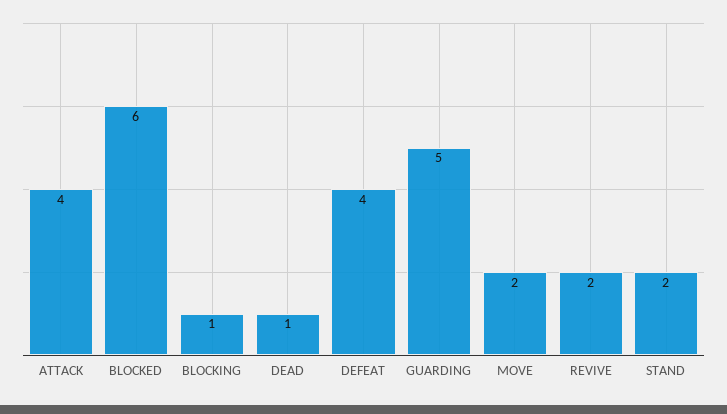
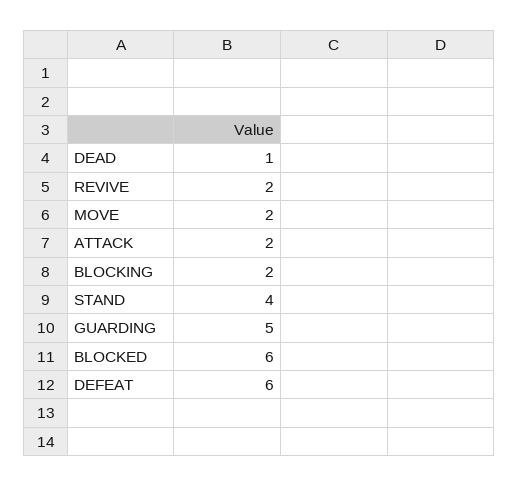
  {
-   "ATTACK": 4,
+   "ATTACK": 2,
    "BLOCKED": 6,
-   "BLOCKING": 1,
+   "BLOCKING": 2,
    "DEAD": 1,
-   "DEFEAT": 4,
+   "DEFEAT": 6,
    "GUARDING": 5,
    "MOVE": 2,
    "REVIVE": 2,
-   "STAND": 2
+   "STAND": 4
  }

